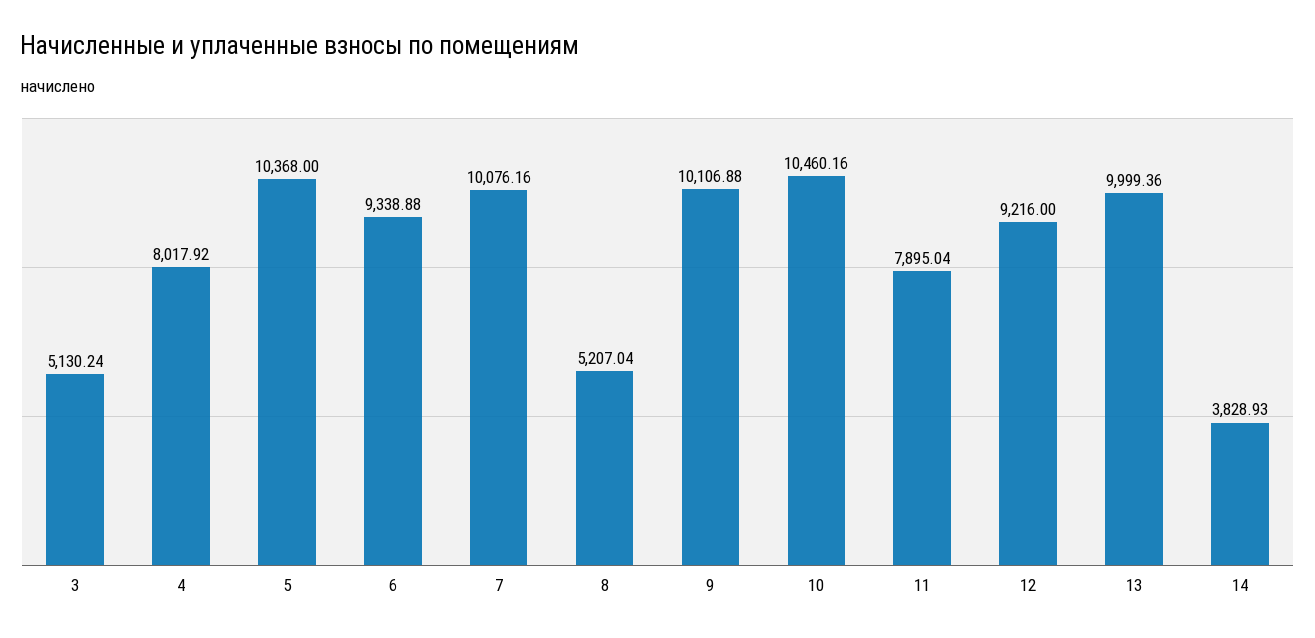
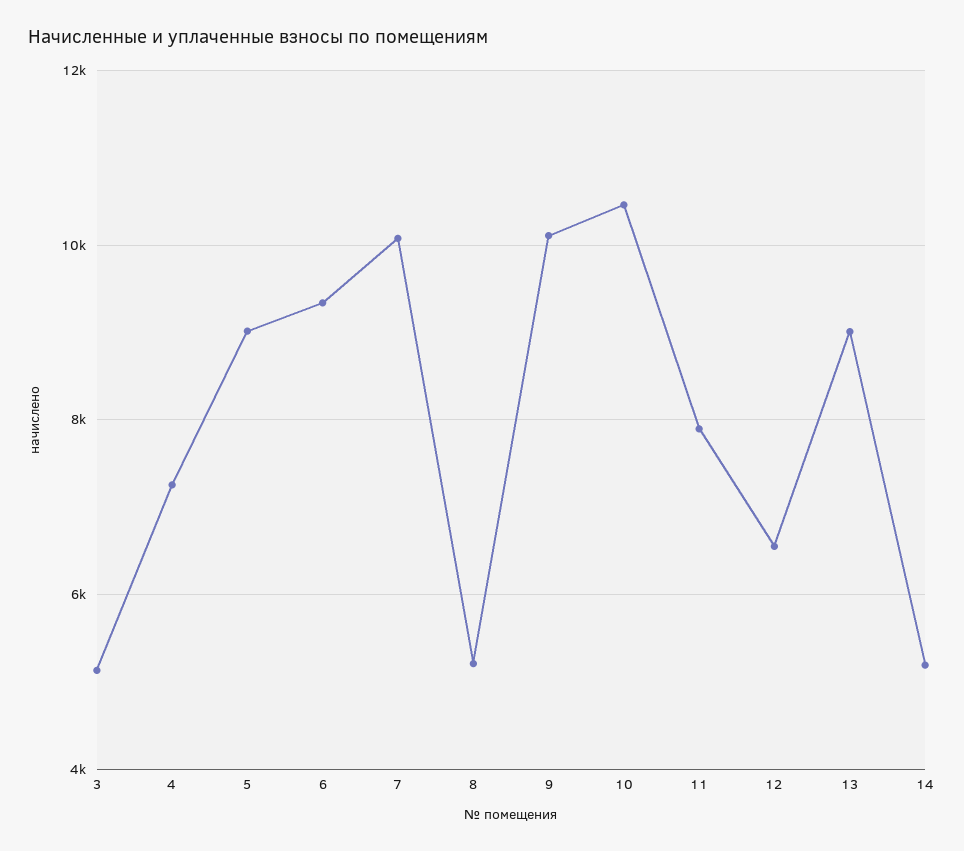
  {
    "3": 5130.24,
-   "4": 8017.92,
+   "4": 7200,
-   "5": 10368,
+   "5": 9000,
    "6": 9338.88,
    "7": 10076.16,
    "8": 5207.04,
    "9": 10106.88,
    "10": 10460.16,
    "11": 7895.04,
-   "12": 9216,
+   "12": 6600,
-   "13": 9999.36,
+   "13": 9000,
-   "14": 3828.93
+   "14": 5200
  }

